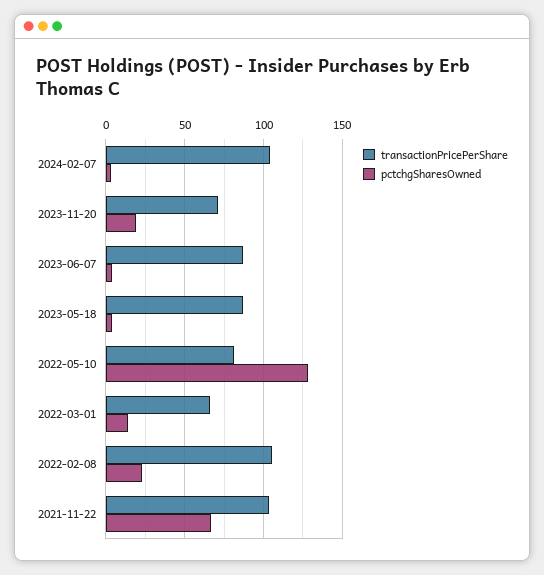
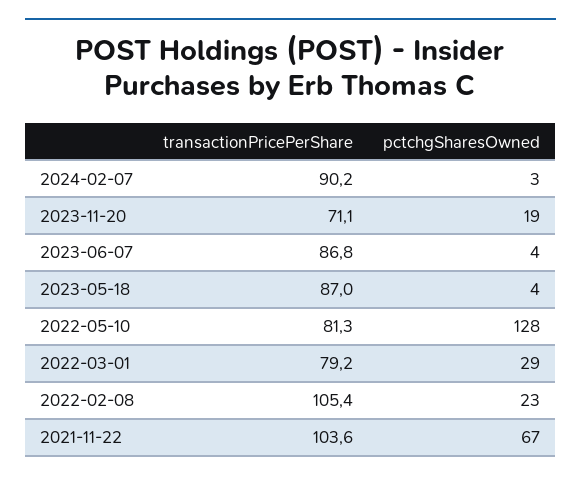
  {
    "transactionPricePerShare": {
-     "2024-02-07": 105,
+     "2024-02-07": 90.2,
      "2023-11-20": 71.1,
      "2023-06-07": 86.8,
      "2023-05-18": 87,
      "2022-05-10": 81.3,
-     "2022-03-01": 65,
+     "2022-03-01": 79.2,
      "2022-02-08": 105.4,
      "2021-11-22": 103.6
    },
    "pctchgSharesOwned": {
      "2024-02-07": 3,
      "2023-11-20": 19,
      "2023-06-07": 4,
      "2023-05-18": 4,
      "2022-05-10": 128,
-     "2022-03-01": 15,
+     "2022-03-01": 29,
      "2022-02-08": 23,
      "2021-11-22": 67
    }
  }

